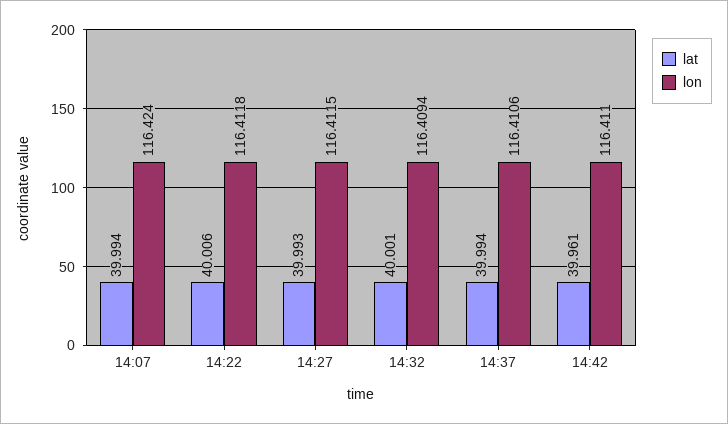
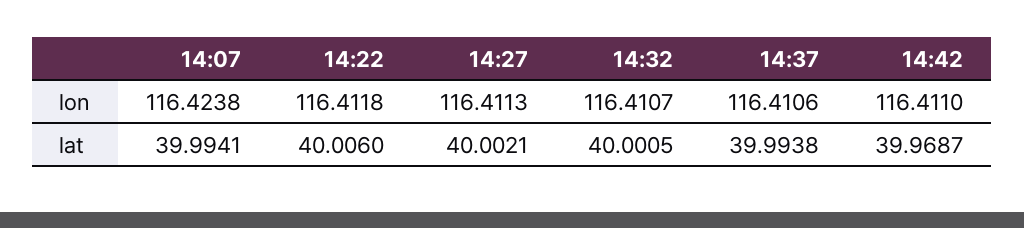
  {
    "lat": {
      "14:07": 39.9941,
      "14:22": 40.006,
-     "14:27": 39.993,
+     "14:27": 40.0021,
      "14:32": 40.0005,
      "14:37": 39.9938,
-     "14:42": 39.961
+     "14:42": 39.9687
    },
    "lon": {
-     "14:07": 116.424,
+     "14:07": 116.4238,
      "14:22": 116.4118,
-     "14:27": 116.4115,
+     "14:27": 116.4113,
-     "14:32": 116.4094,
+     "14:32": 116.4107,
      "14:37": 116.4106,
      "14:42": 116.411
    }
  }

